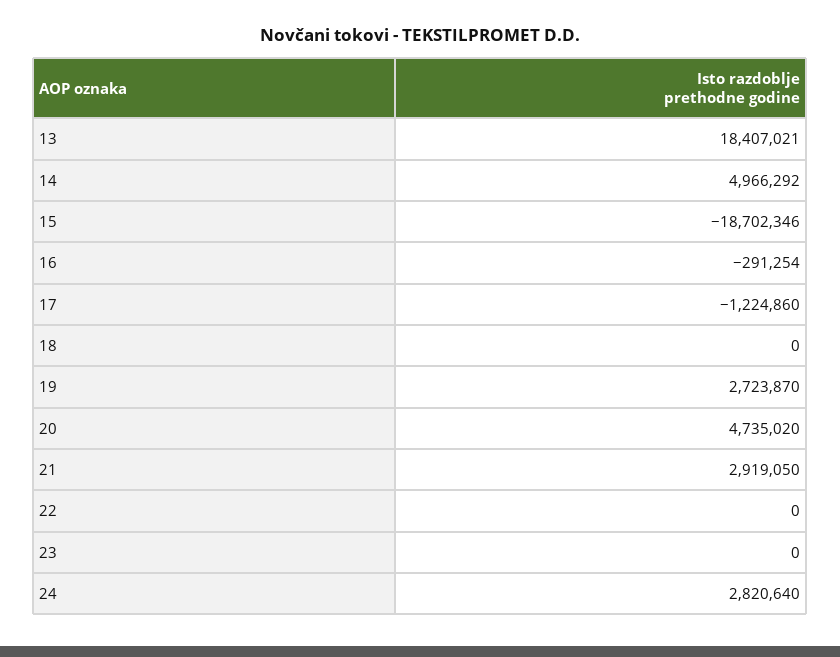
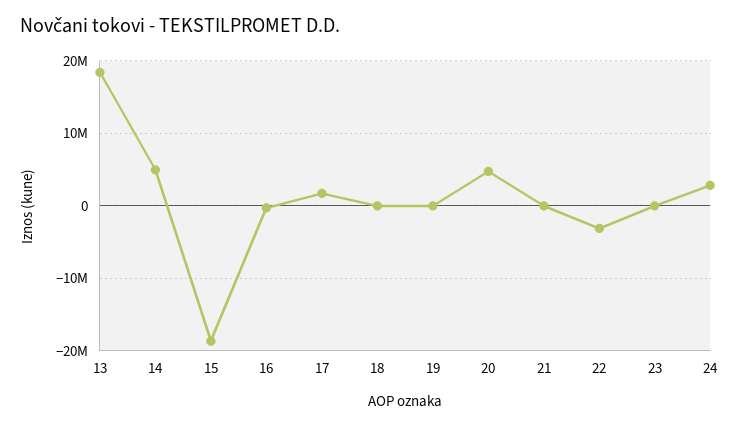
  {
    "13": 18407021,
    "14": 4966292,
    "15": -18702346,
    "16": -291254,
-   "17": -1224860,
+   "17": 2000000,
    "18": 0,
-   "19": 2723870,
+   "19": 0,
    "20": 4735020,
-   "21": 2919050,
+   "21": 0,
-   "22": 0,
+   "22": -3000000,
    "23": 0,
    "24": 2820640
  }

